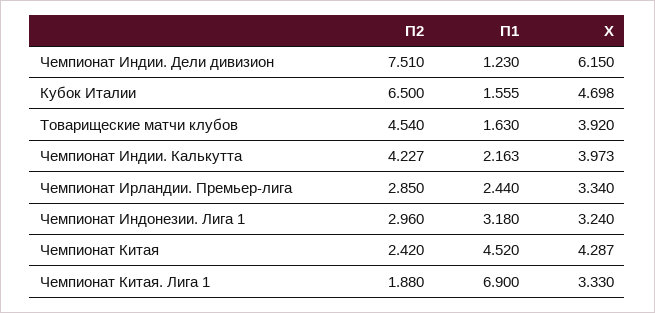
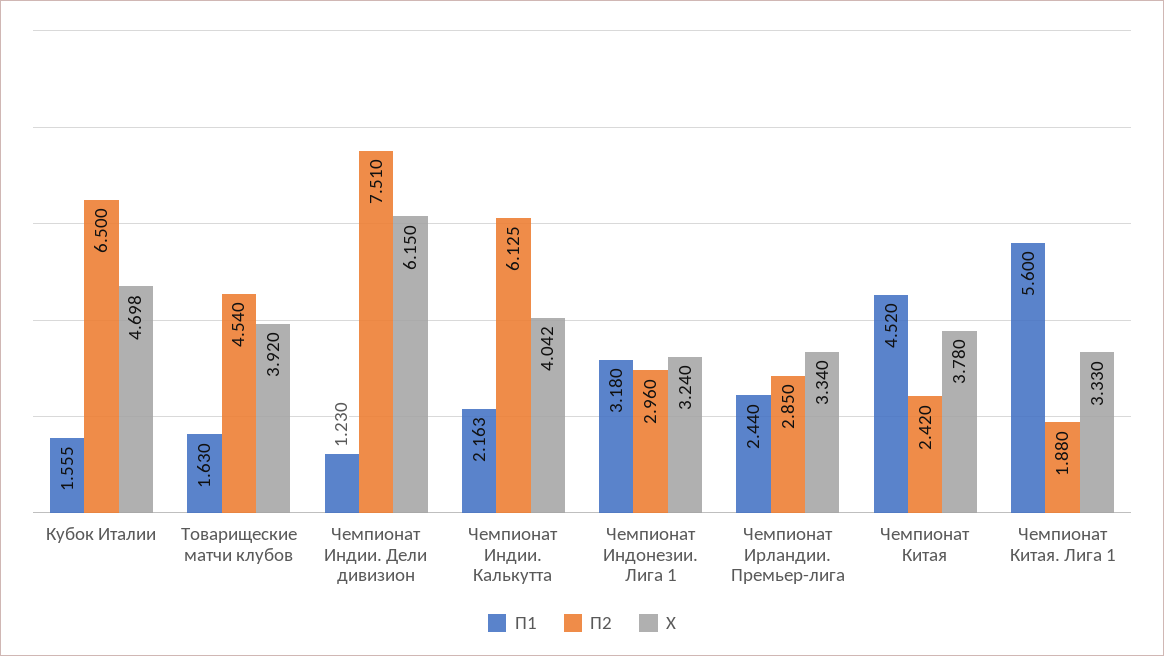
  {
    "П2": {
      "Чемпионат Индии. Дели дивизион": 7.51,
      "Кубок Италии": 6.5,
      "Товарищеские матчи клубов": 4.54,
-     "Чемпионат Индии. Калькутта": 4.227,
+     "Чемпионат Индии. Калькутта": 6.125,
      "Чемпионат Ирландии. Премьер-лига": 2.85,
      "Чемпионат Индонезии. Лига 1": 2.96,
      "Чемпионат Китая": 2.42,
      "Чемпионат Китая. Лига 1": 1.88
    },
    "П1": {
      "Чемпионат Индии. Дели дивизион": 1.23,
      "Кубок Италии": 1.555,
      "Товарищеские матчи клубов": 1.63,
      "Чемпионат Индии. Калькутта": 2.163,
      "Чемпионат Ирландии. Премьер-лига": 2.44,
      "Чемпионат Индонезии. Лига 1": 3.18,
      "Чемпионат Китая": 4.52,
-     "Чемпионат Китая. Лига 1": 6.9
+     "Чемпионат Китая. Лига 1": 5.6
    },
    "X": {
      "Чемпионат Индии. Дели дивизион": 6.15,
      "Кубок Италии": 4.698,
      "Товарищеские матчи клубов": 3.92,
-     "Чемпионат Индии. Калькутта": 3.973,
+     "Чемпионат Индии. Калькутта": 4.042,
      "Чемпионат Ирландии. Премьер-лига": 3.34,
      "Чемпионат Индонезии. Лига 1": 3.24,
-     "Чемпионат Китая": 4.287,
+     "Чемпионат Китая": 3.78,
      "Чемпионат Китая. Лига 1": 3.33
    }
  }

